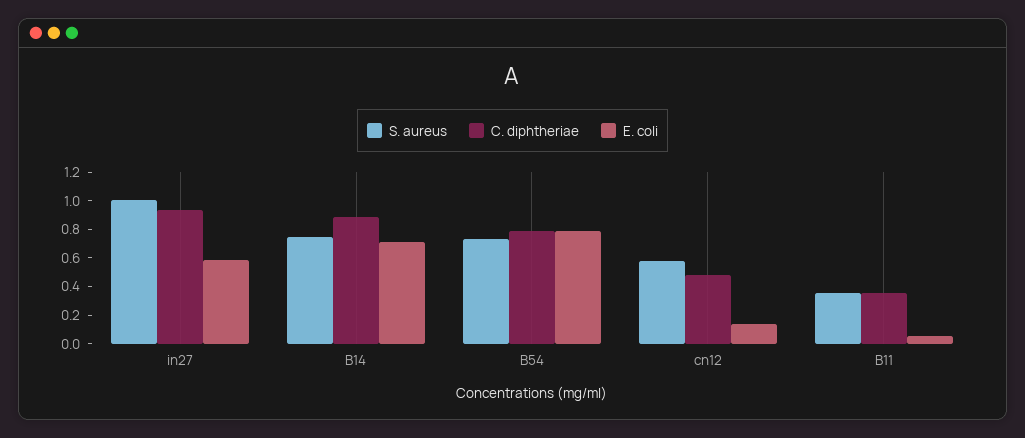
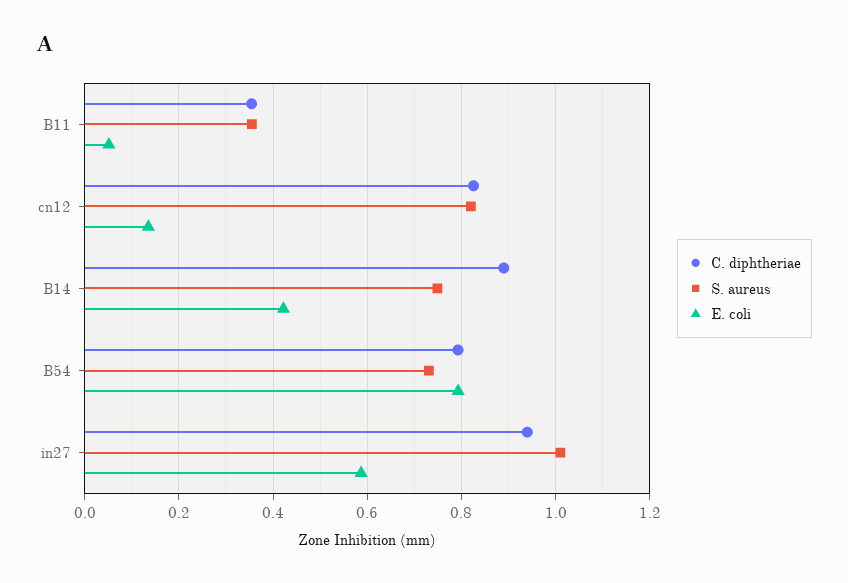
  {
    "S. aureus": {
      "in27": 1.02,
      "B14": 0.74,
      "B54": 0.74,
-     "cn12": 0.6,
+     "cn12": 0.82,
      "B11": 0.36
    },
    "C. diphtheriae": {
      "in27": 0.94,
      "B14": 0.88,
      "B54": 0.8,
-     "cn12": 0.5,
+     "cn12": 0.82,
      "B11": 0.36
    },
    "E. coli": {
      "in27": 0.58,
-     "B14": 0.7,
+     "B14": 0.42,
      "B54": 0.8,
      "cn12": 0.14,
      "B11": 0.06
    }
  }

